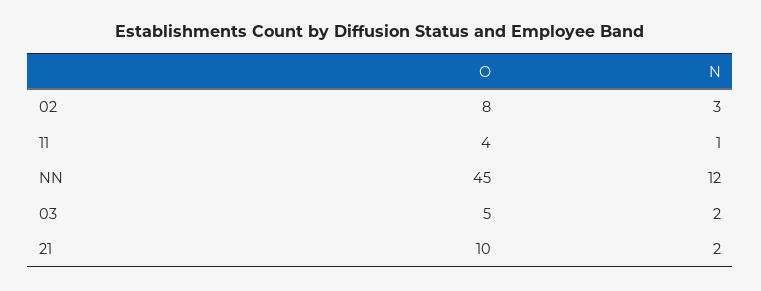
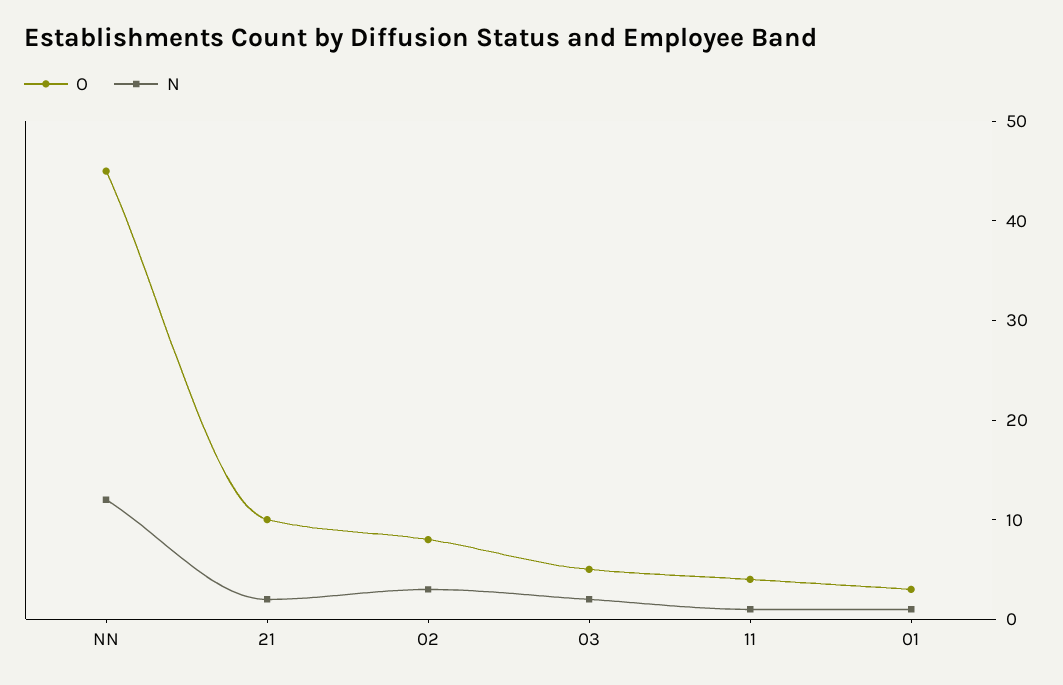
  {
    "O": {
      "02": 8,
      "11": 4,
      "NN": 45,
      "03": 5,
-     "21": 10
+     "21": 10,
+     "01": 3
    },
    "N": {
      "02": 3,
      "11": 1,
      "NN": 12,
      "03": 2,
-     "21": 2
+     "21": 2,
+     "01": 1
    }
  }

